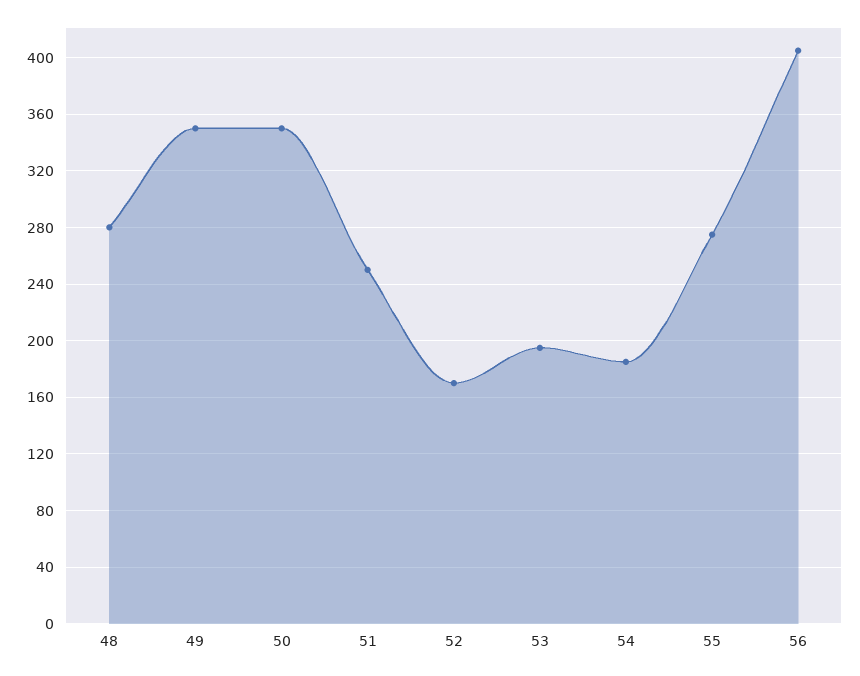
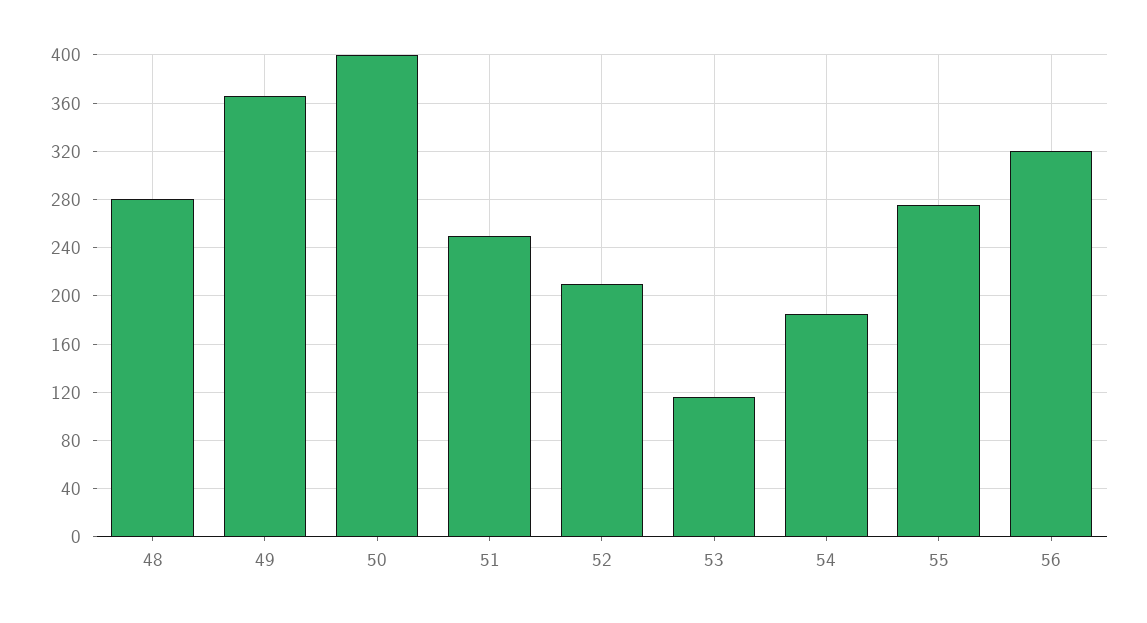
  {
    "48": 280,
-   "49": 350,
+   "49": 365,
-   "50": 350,
+   "50": 400,
    "51": 250,
-   "52": 170,
+   "52": 210,
-   "53": 195,
+   "53": 115,
    "54": 185,
    "55": 275,
-   "56": 405
+   "56": 320
  }

